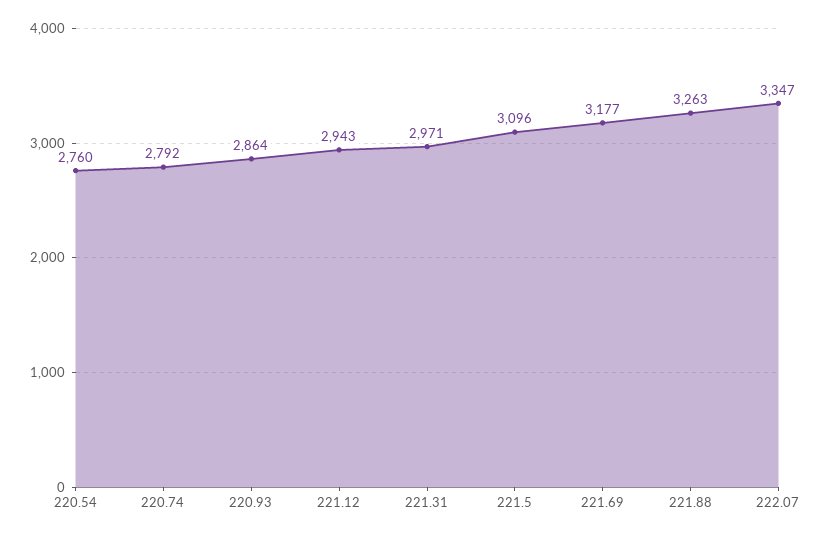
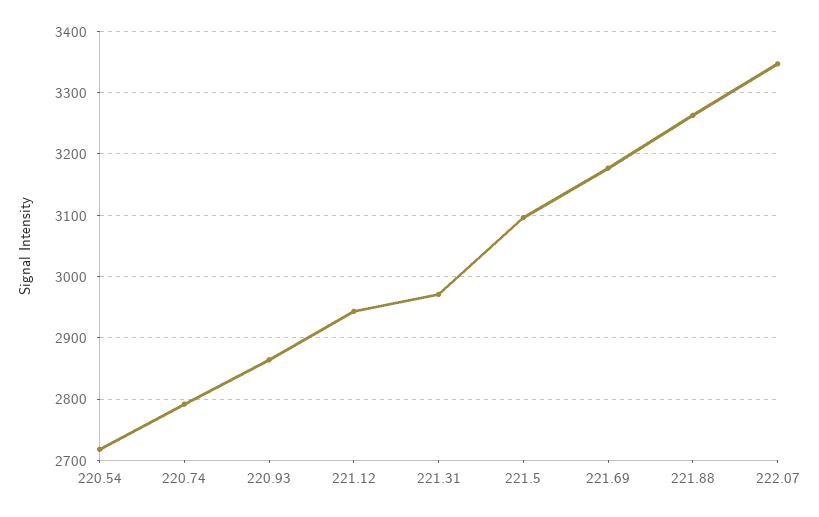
  {
-   "220.54": 2760,
+   "220.54": 2720,
    "220.74": 2792,
    "220.93": 2864,
    "221.12": 2943,
    "221.31": 2971,
    "221.5": 3096,
    "221.69": 3177,
    "221.88": 3263,
    "222.07": 3347
  }

